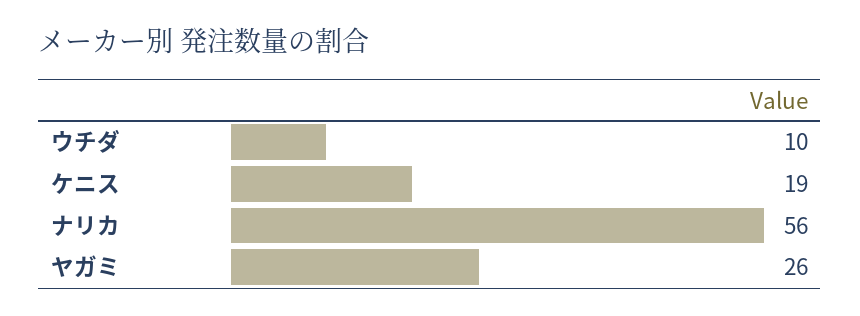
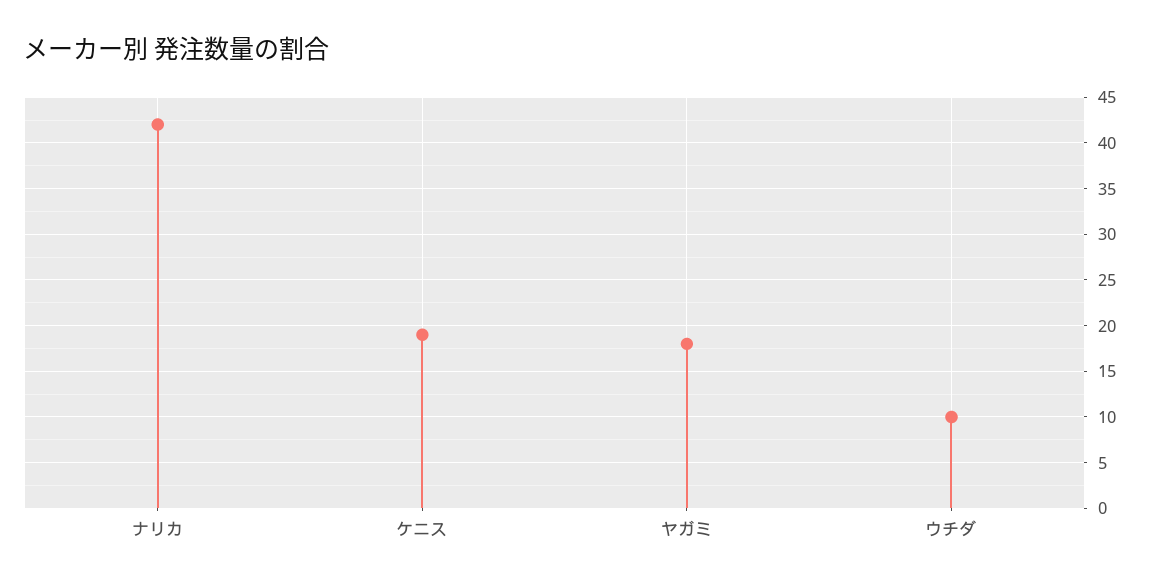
  {
    "ウチダ": 10,
    "ケニス": 19,
-   "ナリカ": 56,
+   "ナリカ": 42,
-   "ヤガミ": 26
+   "ヤガミ": 18
  }

